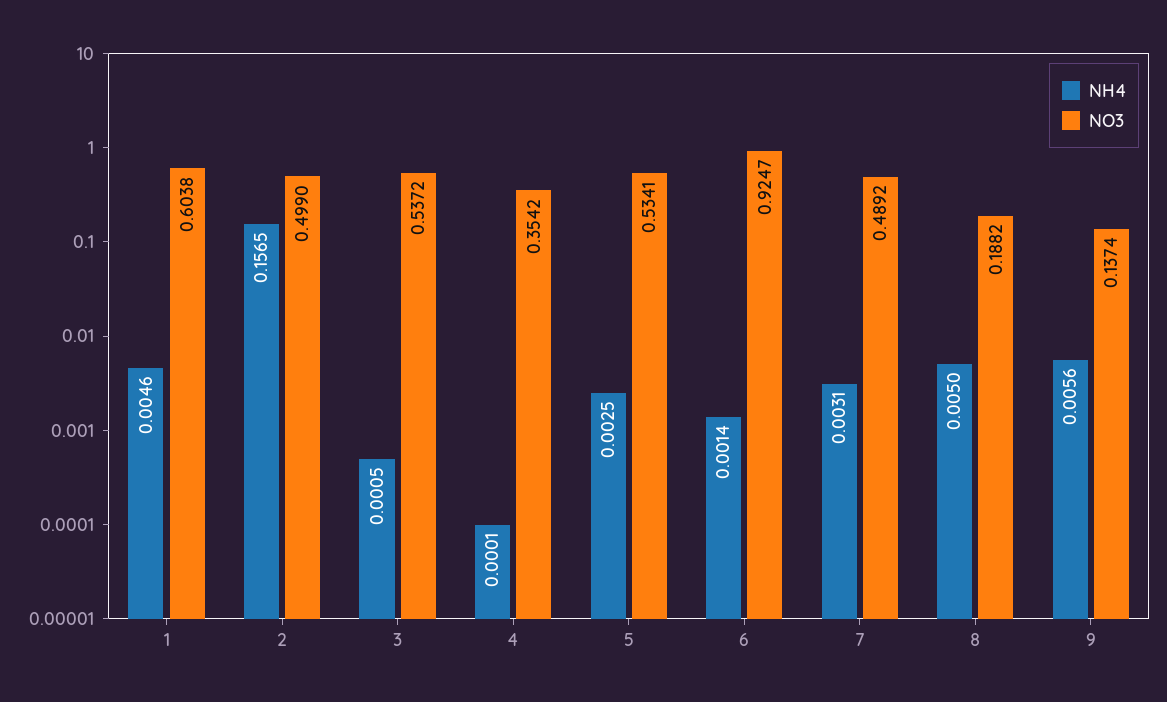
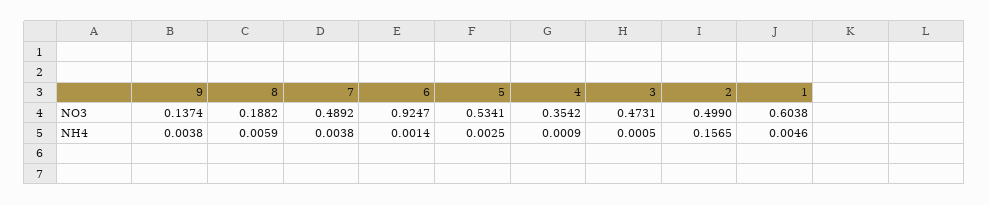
  {
    "NH4": {
      "1": 0.0046,
      "2": 0.1565,
      "3": 0.0005,
-     "4": 0.0001,
+     "4": 0.0009,
      "5": 0.0025,
      "6": 0.0014,
-     "7": 0.0031,
+     "7": 0.0038,
-     "8": 0.005,
+     "8": 0.0059,
-     "9": 0.0056
+     "9": 0.0038
    },
    "NO3": {
      "1": 0.6038,
      "2": 0.499,
-     "3": 0.5372,
+     "3": 0.4731,
      "4": 0.3542,
      "5": 0.5341,
      "6": 0.9247,
      "7": 0.4892,
      "8": 0.1882,
      "9": 0.1374
    }
  }

